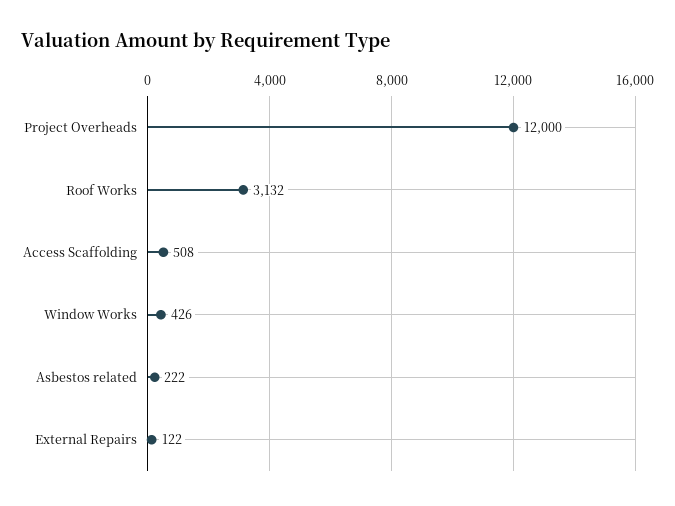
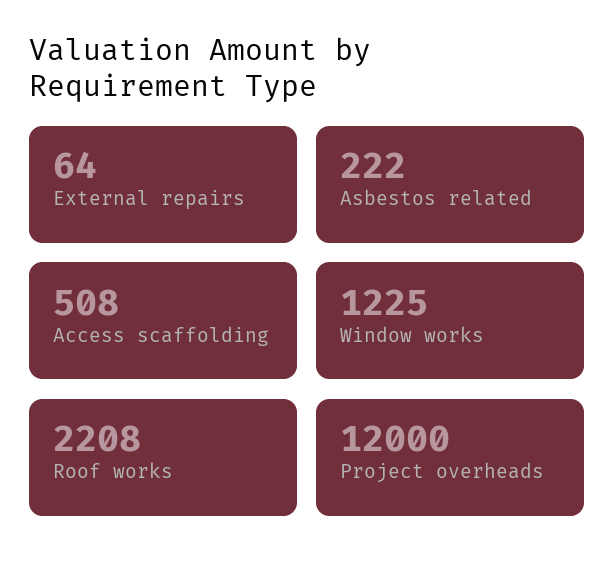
  {
    "Project Overheads": 12000,
-   "Roof Works": 3132,
+   "Roof Works": 2208,
    "Access Scaffolding": 508,
-   "Window Works": 426,
+   "Window Works": 1225,
    "Asbestos related": 222,
-   "External Repairs": 122
+   "External Repairs": 64
  }

